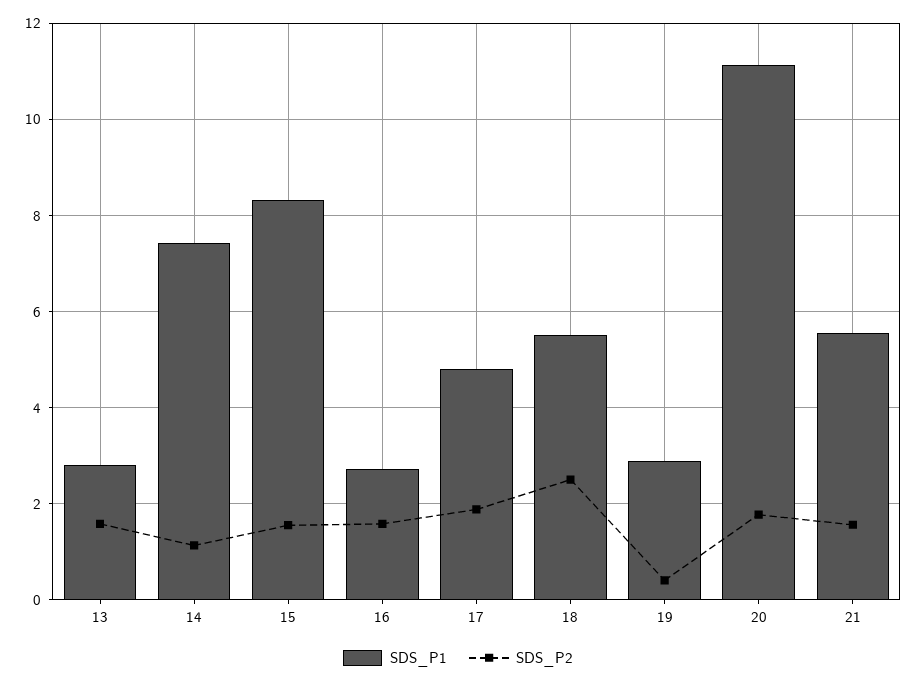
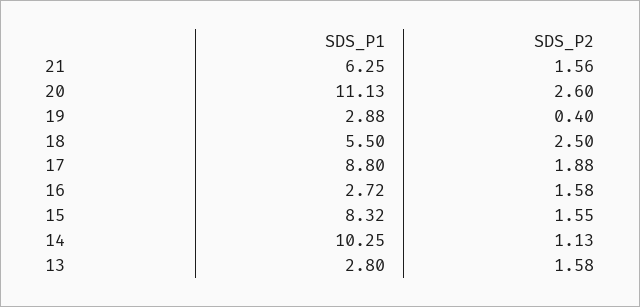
  {
    "SDS_P1": {
      "13": 2.8,
-     "14": 7.4,
+     "14": 10.25,
      "15": 8.32,
      "16": 2.72,
-     "17": 4.8,
+     "17": 8.8,
      "18": 5.5,
      "19": 2.88,
      "20": 11.13,
-     "21": 5.6
+     "21": 6.25
    },
    "SDS_P2": {
      "13": 1.58,
      "14": 1.13,
      "15": 1.55,
      "16": 1.58,
      "17": 1.88,
      "18": 2.5,
      "19": 0.4,
-     "20": 1.8,
+     "20": 2.6,
      "21": 1.56
    }
  }

